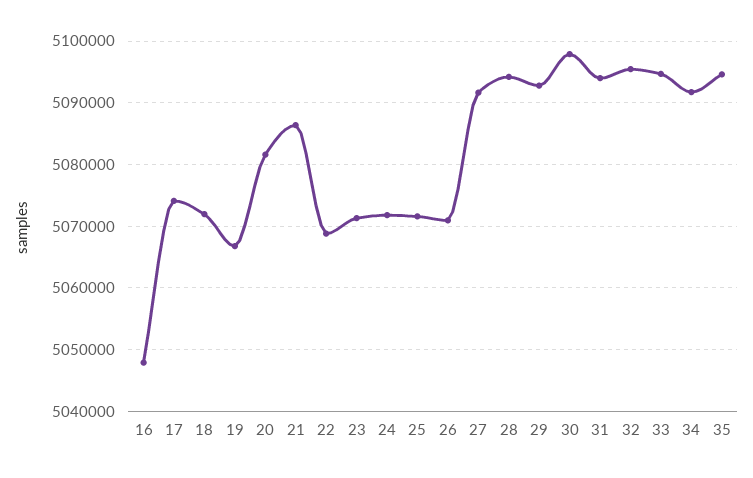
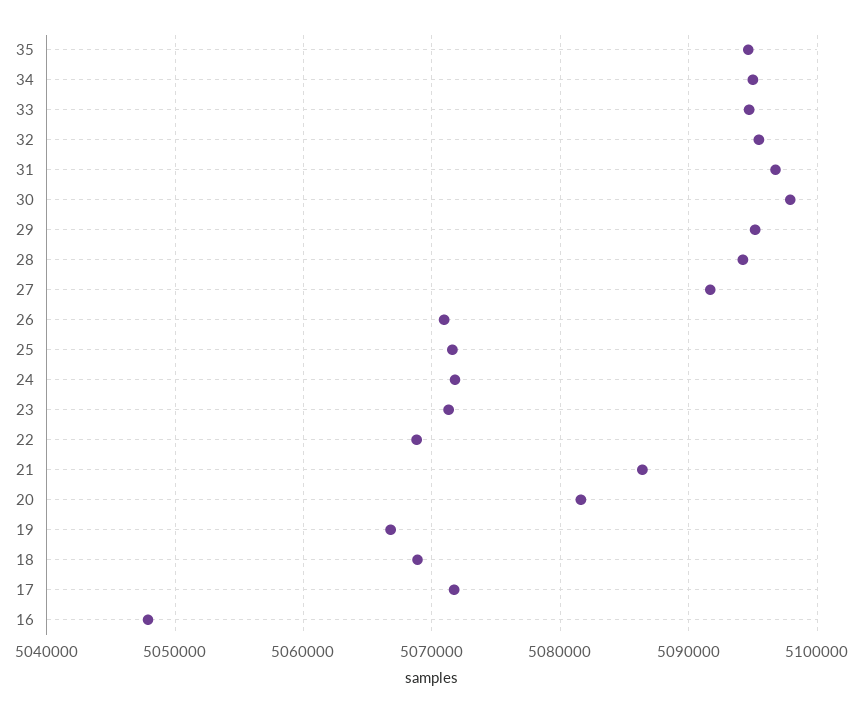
  {
    "16": 5048000,
-   "17": 5074000,
+   "17": 5072000,
-   "18": 5072000,
+   "18": 5069000,
    "19": 5067000,
    "20": 5082000,
    "21": 5086000,
    "22": 5069000,
    "23": 5071000,
    "24": 5072000,
    "25": 5072000,
    "26": 5071000,
    "27": 5092000,
    "28": 5094000,
-   "29": 5093000,
+   "29": 5095000,
    "30": 5098000,
-   "31": 5094000,
+   "31": 5097000,
    "32": 5095000,
    "33": 5095000,
-   "34": 5092000,
+   "34": 5095000,
    "35": 5095000
  }

